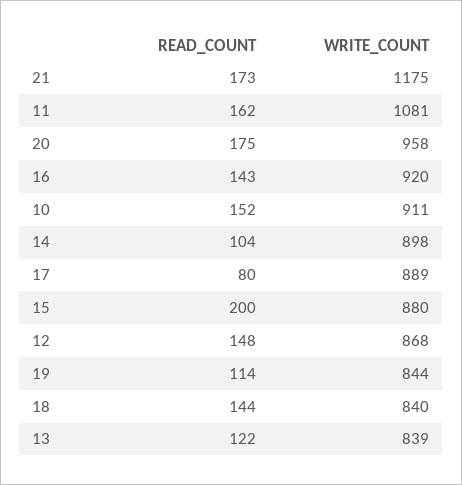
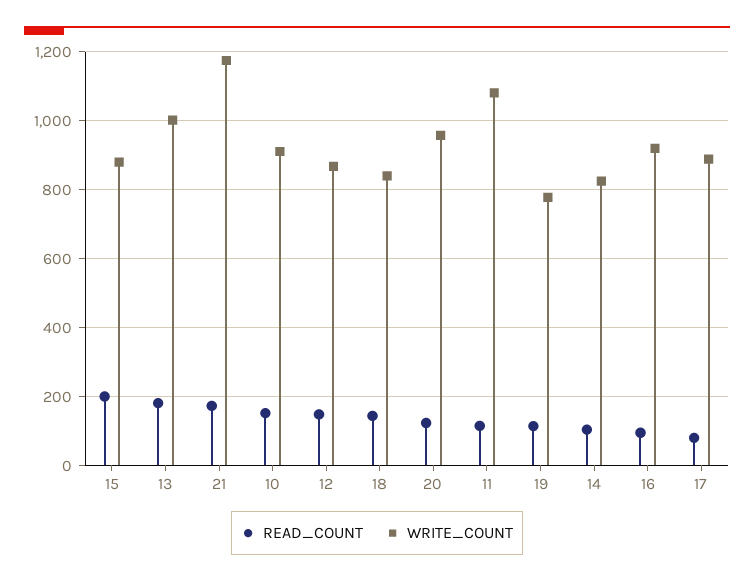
  {
    "READ_COUNT": {
      "21": 173,
-     "11": 162,
+     "11": 120,
-     "20": 175,
+     "20": 120,
-     "16": 143,
+     "16": 100,
      "10": 152,
      "14": 104,
      "17": 80,
      "15": 200,
      "12": 148,
      "19": 114,
      "18": 144,
-     "13": 122
+     "13": 180
    },
    "WRITE_COUNT": {
      "21": 1175,
      "11": 1081,
      "20": 958,
      "16": 920,
      "10": 911,
-     "14": 898,
+     "14": 820,
      "17": 889,
      "15": 880,
      "12": 868,
-     "19": 844,
+     "19": 780,
      "18": 840,
-     "13": 839
+     "13": 1000
    }
  }

